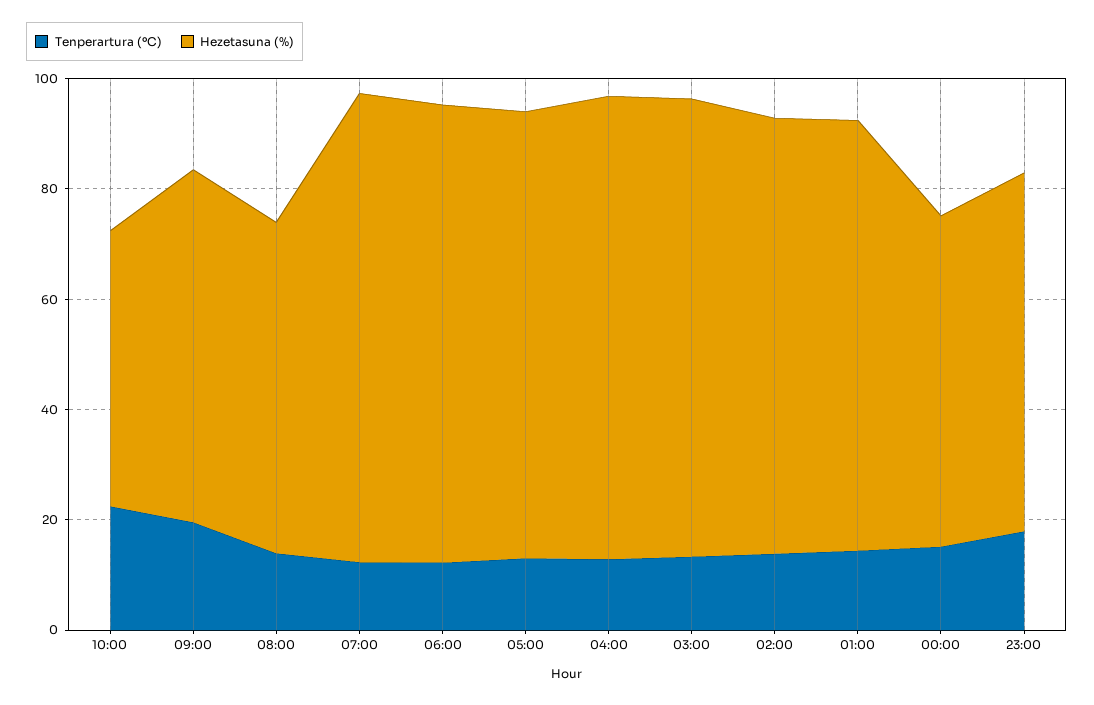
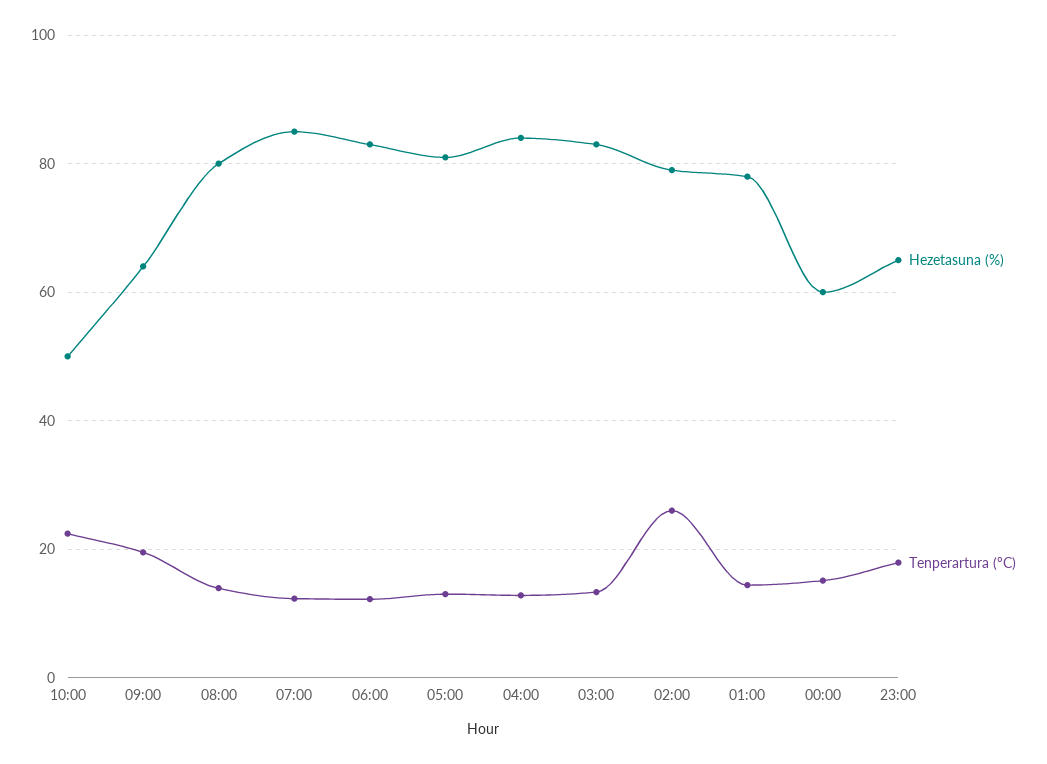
  {
    "Tenperartura (ºC)": {
      "10:00": 22,
      "09:00": 20,
      "08:00": 14,
      "07:00": 12,
      "06:00": 12,
      "05:00": 14,
      "04:00": 12,
      "03:00": 14,
-     "02:00": 15,
+     "02:00": 26,
      "01:00": 14,
      "00:00": 16,
      "23:00": 18
    },
    "Hezetasuna (%)": {
      "10:00": 50,
      "09:00": 64,
-     "08:00": 60,
+     "08:00": 80,
      "07:00": 86,
      "06:00": 84,
      "05:00": 82,
      "04:00": 84,
      "03:00": 84,
      "02:00": 80,
      "01:00": 78,
      "00:00": 60,
      "23:00": 66
    }
  }

